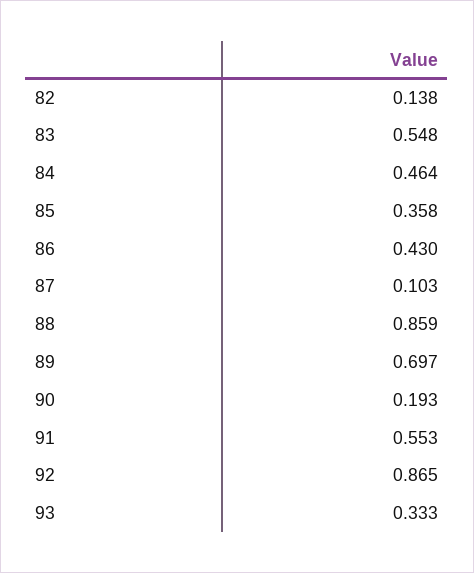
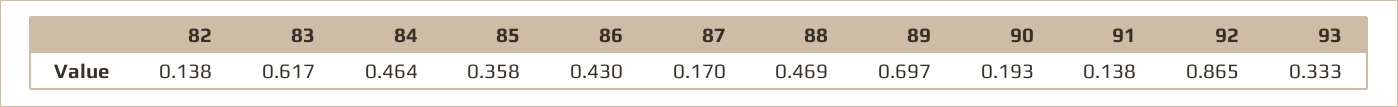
  {
    "82": 0.138,
-   "83": 0.548,
+   "83": 0.617,
    "84": 0.464,
    "85": 0.358,
    "86": 0.43,
-   "87": 0.103,
+   "87": 0.17,
-   "88": 0.859,
+   "88": 0.469,
    "89": 0.697,
    "90": 0.193,
-   "91": 0.553,
+   "91": 0.138,
    "92": 0.865,
    "93": 0.333
  }

